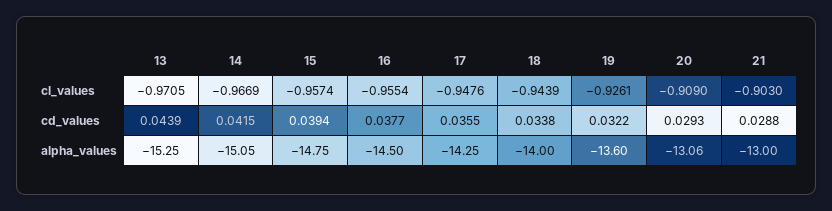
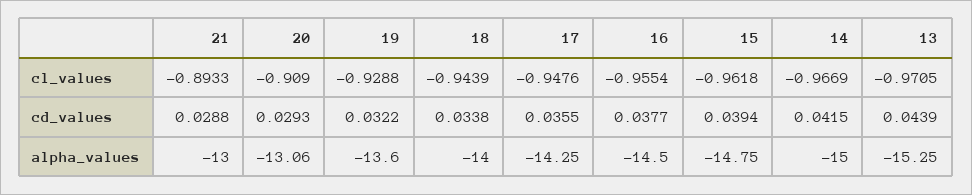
  {
    "13": {
      "cl_values": -0.9705,
      "cd_values": 0.0439,
      "alpha_values": -15.25
    },
    "14": {
      "cl_values": -0.9669,
      "cd_values": 0.0415,
-     "alpha_values": -15.05
+     "alpha_values": -15
    },
    "15": {
-     "cl_values": -0.9574,
+     "cl_values": -0.9618,
      "cd_values": 0.0394,
      "alpha_values": -14.75
    },
    "16": {
      "cl_values": -0.9554,
      "cd_values": 0.0377,
      "alpha_values": -14.5
    },
    "17": {
      "cl_values": -0.9476,
      "cd_values": 0.0355,
      "alpha_values": -14.25
    },
    "18": {
      "cl_values": -0.9439,
      "cd_values": 0.0338,
      "alpha_values": -14
    },
    "19": {
-     "cl_values": -0.9261,
+     "cl_values": -0.9288,
      "cd_values": 0.0322,
      "alpha_values": -13.6
    },
    "20": {
      "cl_values": -0.909,
      "cd_values": 0.0293,
      "alpha_values": -13.06
    },
    "21": {
-     "cl_values": -0.903,
+     "cl_values": -0.8933,
      "cd_values": 0.0288,
      "alpha_values": -13
    }
  }

